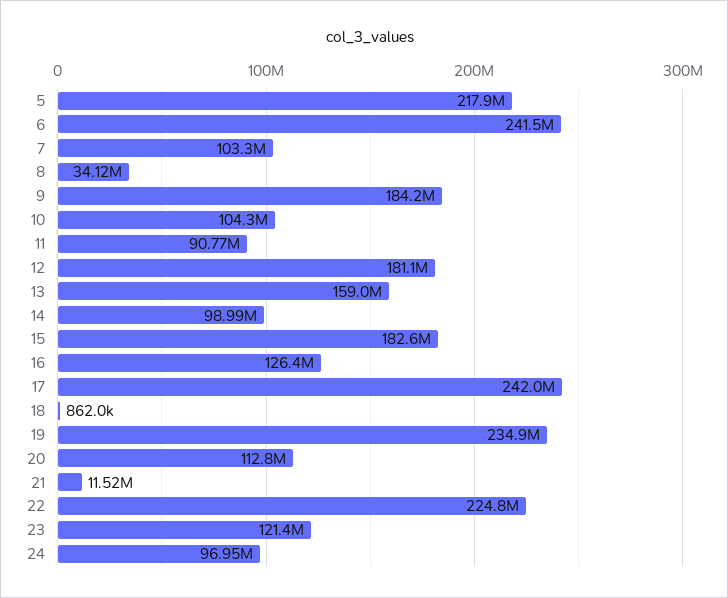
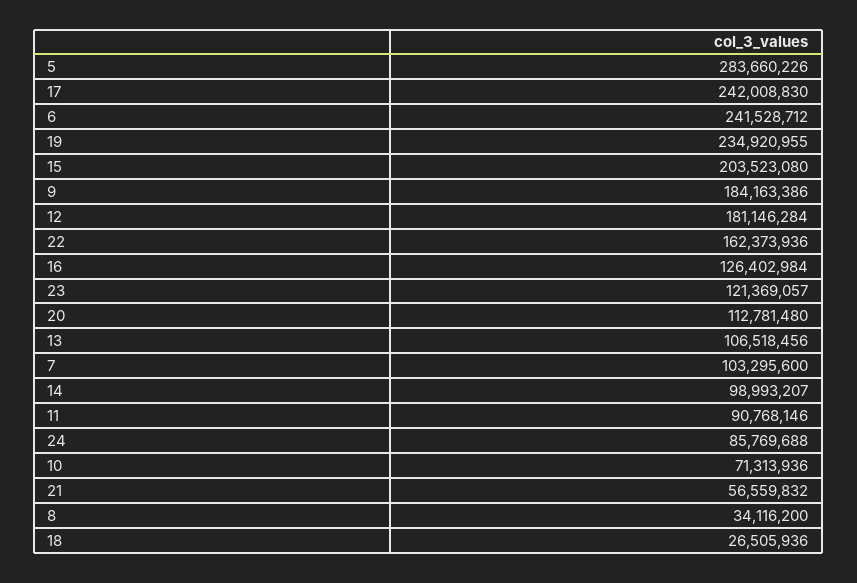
  {
-   "5": 217900000,
+   "5": 283660226,
    "6": 241528712,
    "7": 103295600,
    "8": 34116200,
    "9": 184163386,
-   "10": 104300000,
+   "10": 71313936,
    "11": 90768146,
    "12": 181146284,
-   "13": 159000000,
+   "13": 106518456,
    "14": 98993207,
-   "15": 182600000,
+   "15": 203523080,
    "16": 126402984,
    "17": 242008830,
-   "18": 862000,
+   "18": 26505936,
    "19": 234920955,
    "20": 112781480,
-   "21": 11520000,
+   "21": 56559832,
-   "22": 224800000,
+   "22": 162373936,
    "23": 121369057,
-   "24": 96950000
+   "24": 85769688
  }

